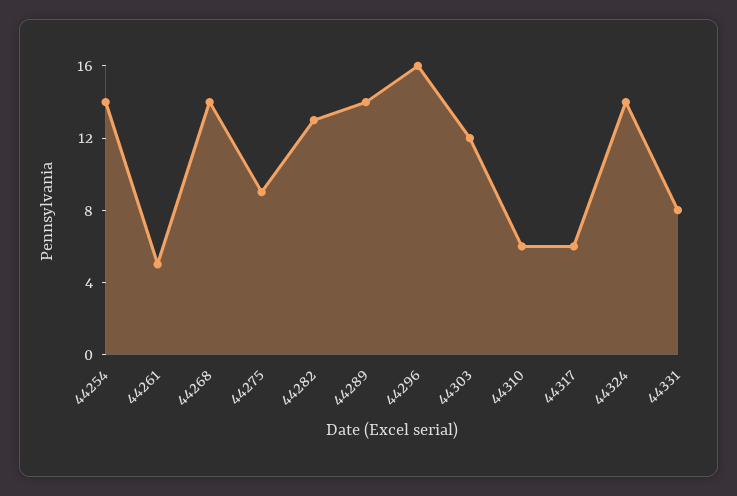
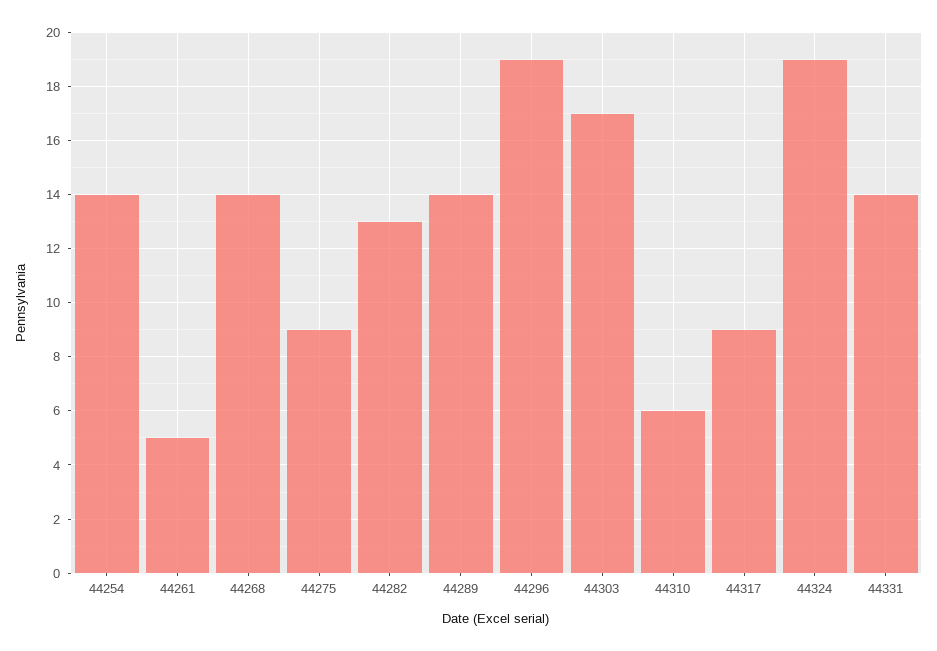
  {
    "44254": 14,
    "44261": 5,
    "44268": 14,
    "44275": 9,
    "44282": 13,
    "44289": 14,
-   "44296": 16,
+   "44296": 19,
-   "44303": 12,
+   "44303": 17,
    "44310": 6,
-   "44317": 6,
+   "44317": 9,
-   "44324": 14,
+   "44324": 19,
-   "44331": 8
+   "44331": 14
  }

